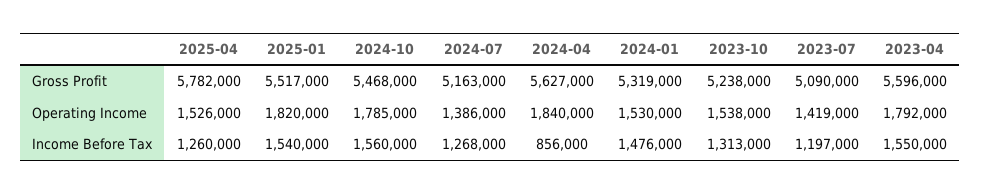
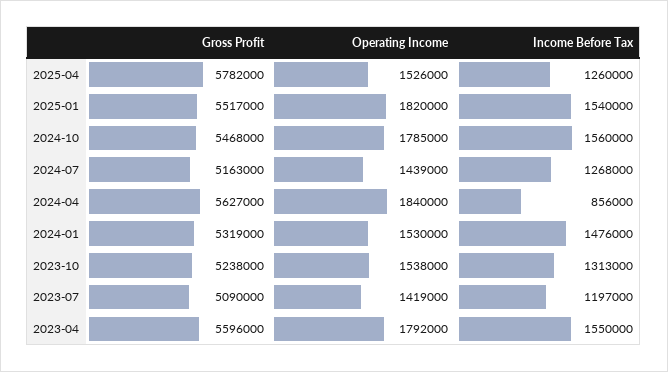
  {
    "2025-04": {
      "Gross Profit": 5782000,
      "Operating Income": 1526000,
      "Income Before Tax": 1260000
    },
    "2025-01": {
      "Gross Profit": 5517000,
      "Operating Income": 1820000,
      "Income Before Tax": 1540000
    },
    "2024-10": {
      "Gross Profit": 5468000,
      "Operating Income": 1785000,
      "Income Before Tax": 1560000
    },
    "2024-07": {
      "Gross Profit": 5163000,
-     "Operating Income": 1386000,
+     "Operating Income": 1439000,
      "Income Before Tax": 1268000
    },
    "2024-04": {
      "Gross Profit": 5627000,
      "Operating Income": 1840000,
      "Income Before Tax": 856000
    },
    "2024-01": {
      "Gross Profit": 5319000,
      "Operating Income": 1530000,
      "Income Before Tax": 1476000
    },
    "2023-10": {
      "Gross Profit": 5238000,
      "Operating Income": 1538000,
      "Income Before Tax": 1313000
    },
    "2023-07": {
      "Gross Profit": 5090000,
      "Operating Income": 1419000,
      "Income Before Tax": 1197000
    },
    "2023-04": {
      "Gross Profit": 5596000,
      "Operating Income": 1792000,
      "Income Before Tax": 1550000
    }
  }

